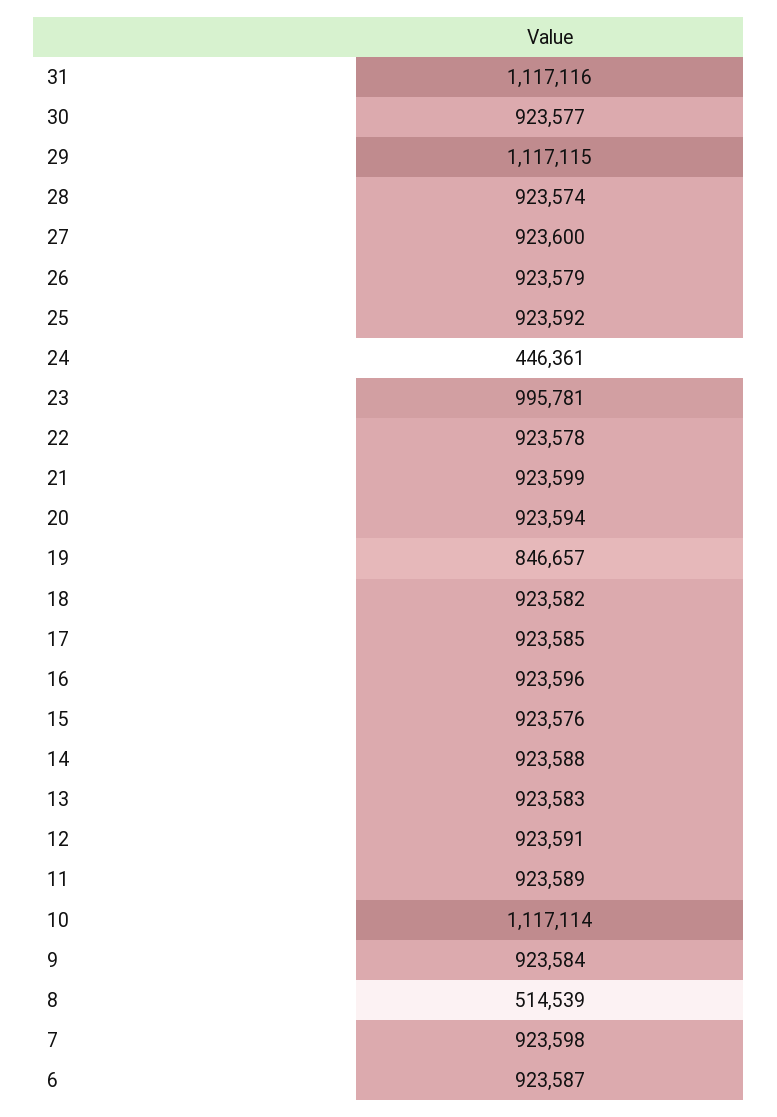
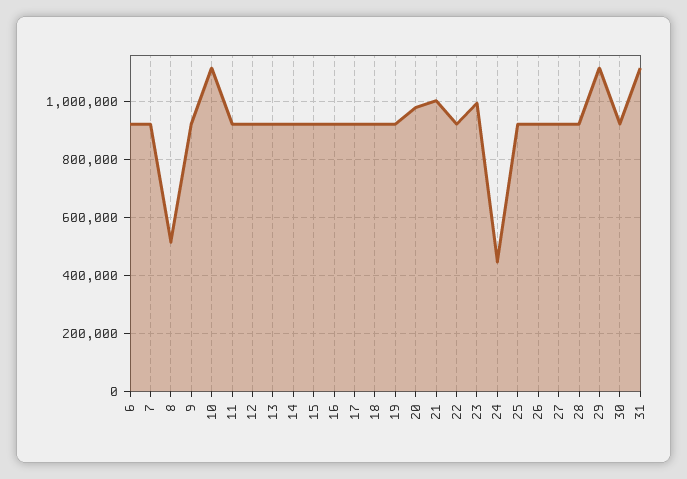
  {
    "31": 1117116,
    "30": 923577,
    "29": 1117115,
    "28": 923574,
    "27": 923600,
    "26": 923579,
    "25": 923592,
    "24": 446361,
    "23": 995781,
    "22": 923578,
-   "21": 923599,
+   "21": 1000000,
-   "20": 923594,
+   "20": 975000,
-   "19": 846657,
+   "19": 925000,
    "18": 923582,
    "17": 923585,
    "16": 923596,
    "15": 923576,
    "14": 923588,
    "13": 923583,
    "12": 923591,
    "11": 923589,
    "10": 1117114,
    "9": 923584,
    "8": 514539,
    "7": 923598,
    "6": 923587
  }

